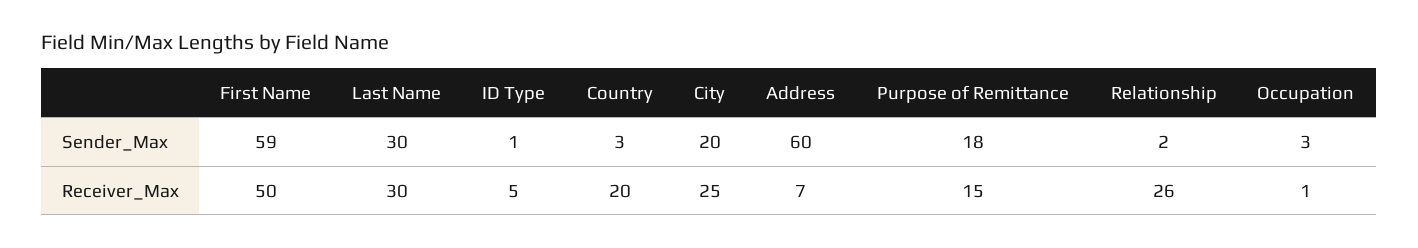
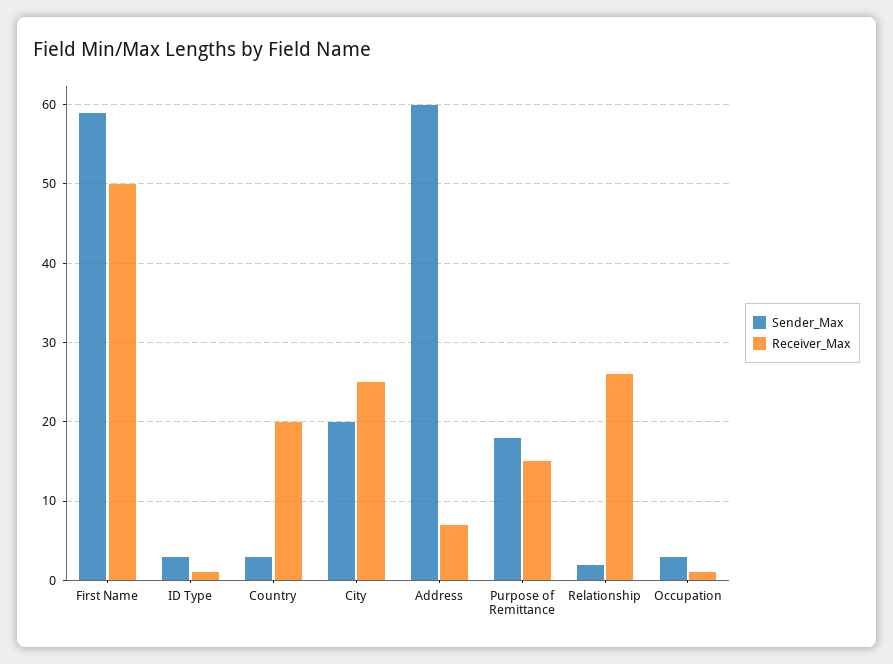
  {
    "Sender_Max": {
      "First Name": 59,
-     "Last Name": 30,
-     "ID Type": 1,
+     "ID Type": 3,
      "Country": 3,
      "City": 20,
      "Address": 60,
      "Purpose of Remittance": 18,
      "Relationship": 2,
      "Occupation": 3
    },
    "Receiver_Max": {
      "First Name": 50,
-     "Last Name": 30,
-     "ID Type": 5,
+     "ID Type": 1,
      "Country": 20,
      "City": 25,
      "Address": 7,
      "Purpose of Remittance": 15,
      "Relationship": 26,
      "Occupation": 1
    }
  }

